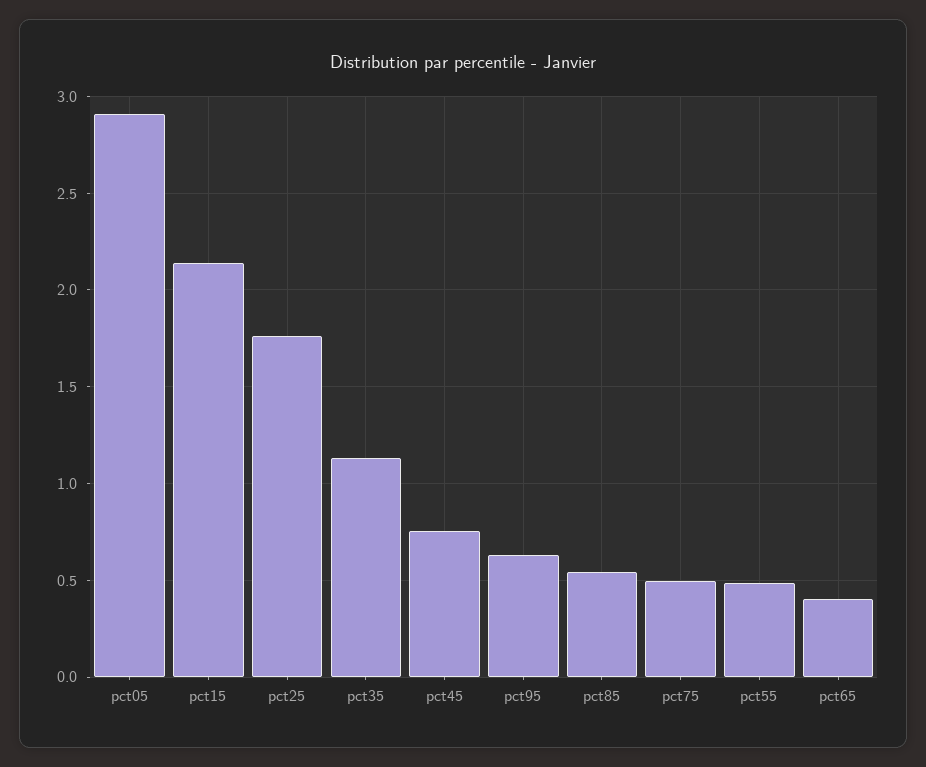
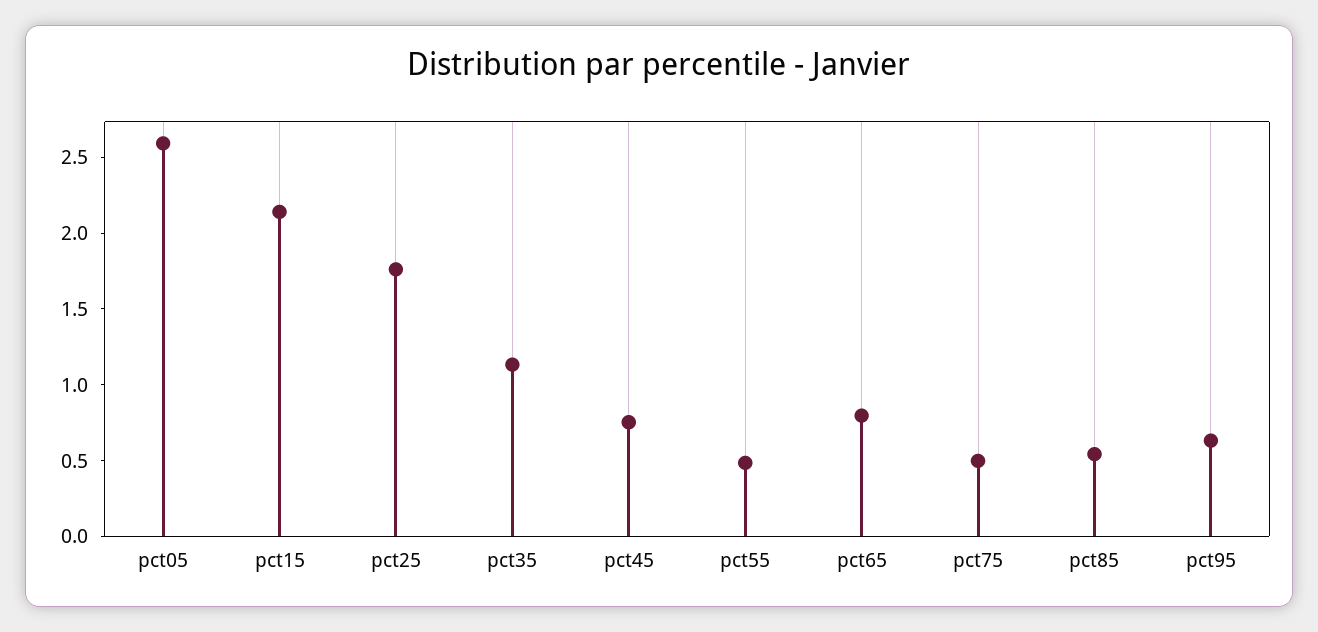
  {
-   "pct05": 2.9,
+   "pct05": 2.6,
    "pct15": 2.15,
    "pct25": 1.75,
    "pct35": 1.15,
    "pct45": 0.75,
    "pct95": 0.65,
    "pct85": 0.55,
    "pct75": 0.5,
    "pct55": 0.5,
-   "pct65": 0.4
+   "pct65": 0.8
  }

